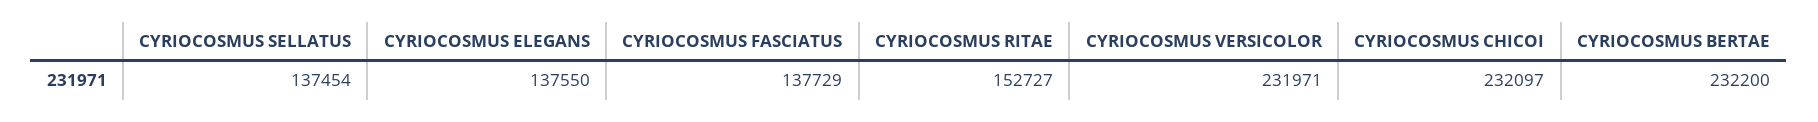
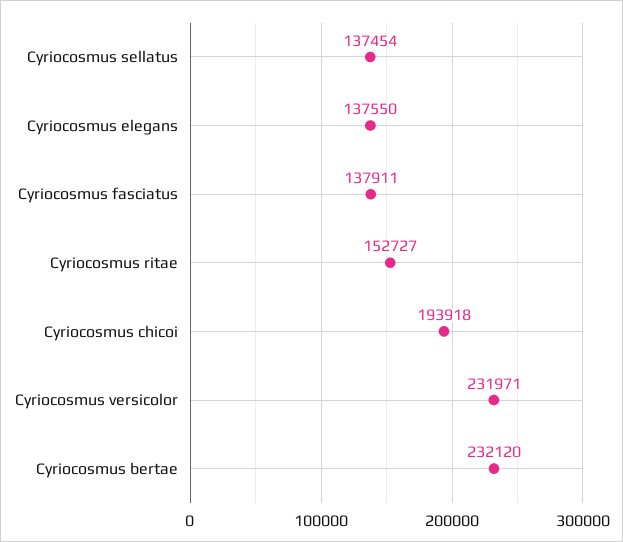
  {
    "CYRIOCOSMUS SELLATUS": 137454,
    "CYRIOCOSMUS ELEGANS": 137550,
-   "CYRIOCOSMUS FASCIATUS": 137729,
+   "CYRIOCOSMUS FASCIATUS": 137911,
    "CYRIOCOSMUS RITAE": 152727,
    "CYRIOCOSMUS VERSICOLOR": 231971,
-   "CYRIOCOSMUS CHICOI": 232097,
+   "CYRIOCOSMUS CHICOI": 193918,
-   "CYRIOCOSMUS BERTAE": 232200
+   "CYRIOCOSMUS BERTAE": 232120
  }

